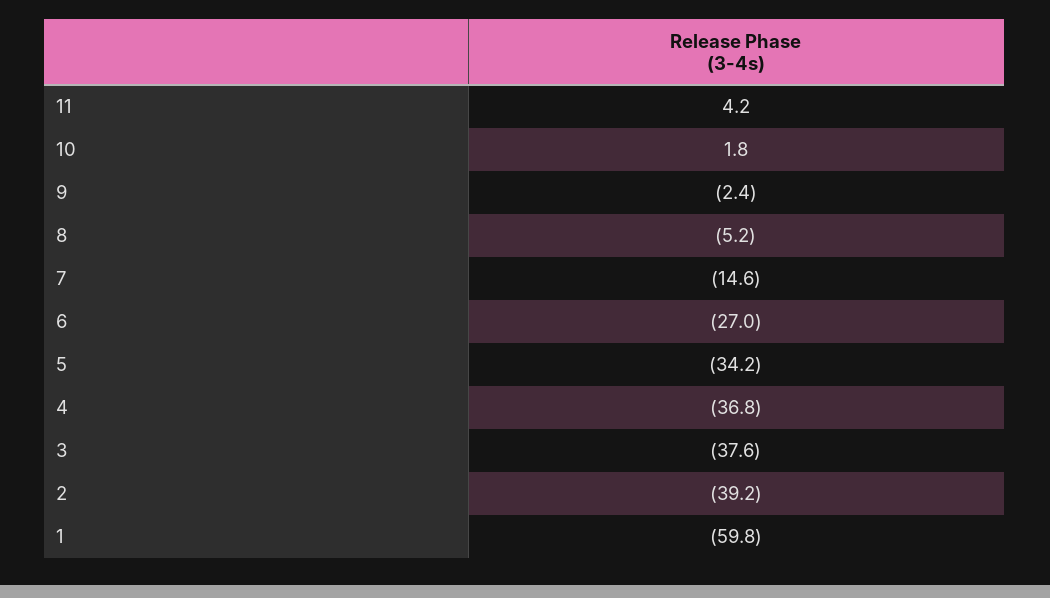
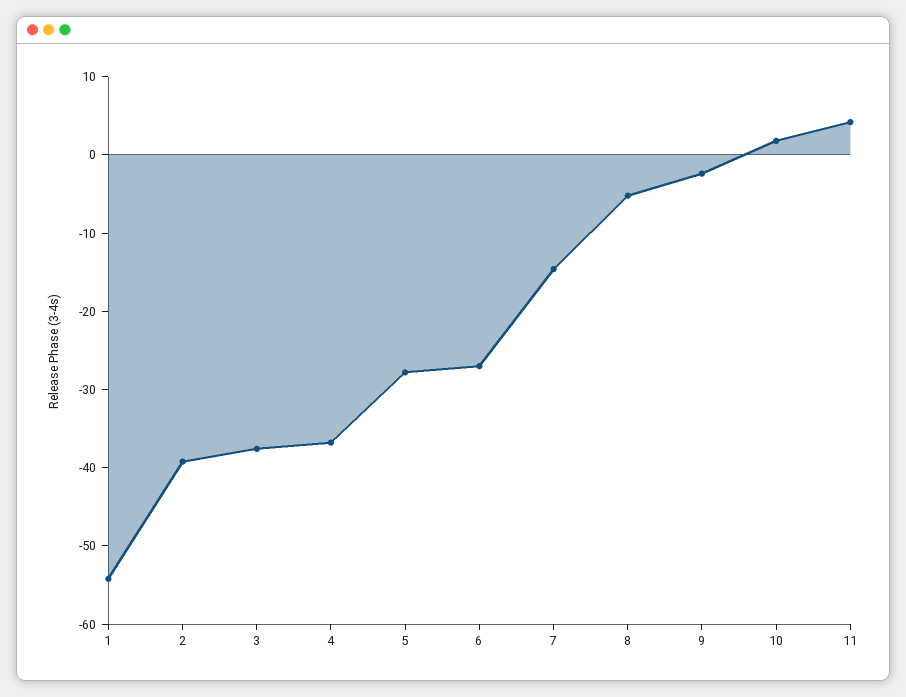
  {
    "11": 4.2,
    "10": 1.8,
    "9": -2.4,
    "8": -5.2,
    "7": -14.6,
    "6": -27,
-   "5": -34.2,
+   "5": -28,
    "4": -36.8,
    "3": -37.6,
    "2": -39.2,
-   "1": -59.8
+   "1": -54
  }

